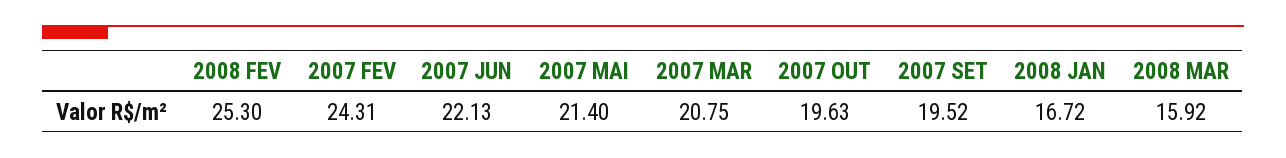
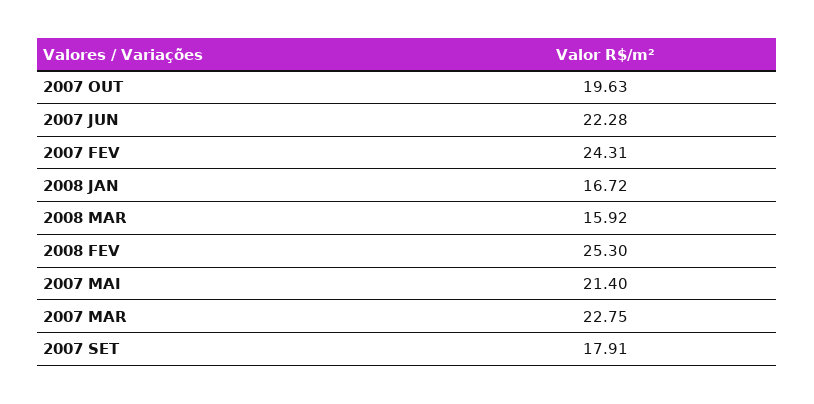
  {
    "2008 FEV": 25.3,
    "2007 FEV": 24.31,
-   "2007 JUN": 22.13,
+   "2007 JUN": 22.28,
    "2007 MAI": 21.4,
-   "2007 MAR": 20.75,
+   "2007 MAR": 22.75,
    "2007 OUT": 19.63,
-   "2007 SET": 19.52,
+   "2007 SET": 17.91,
    "2008 JAN": 16.72,
    "2008 MAR": 15.92
  }

